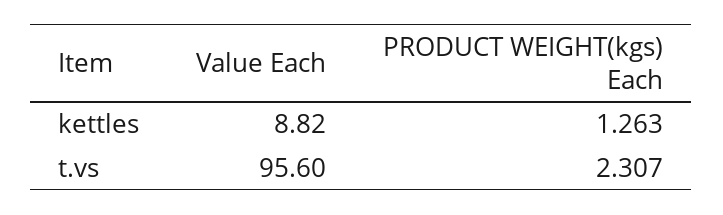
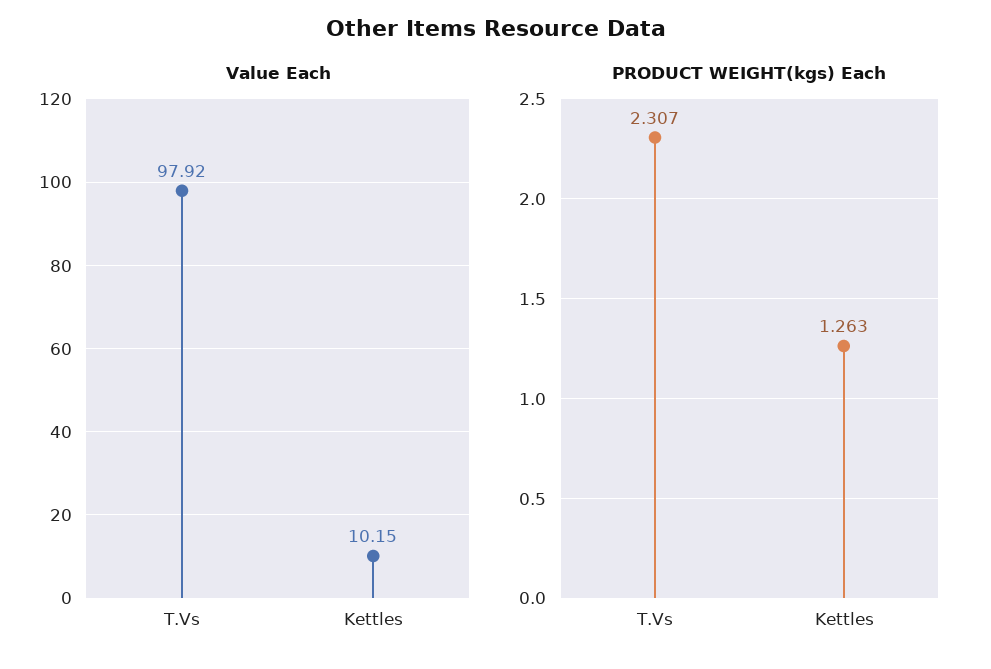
  {
    "Value Each": {
-     "kettles": 8.82,
+     "kettles": 10.15,
-     "t.vs": 95.6
+     "t.vs": 97.92
    },
    "PRODUCT WEIGHT(kgs) Each": {
      "kettles": 1.263,
      "t.vs": 2.307
    }
  }

